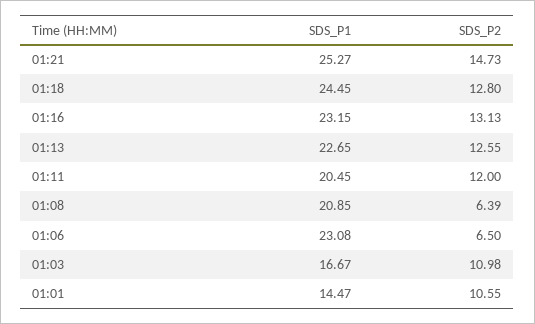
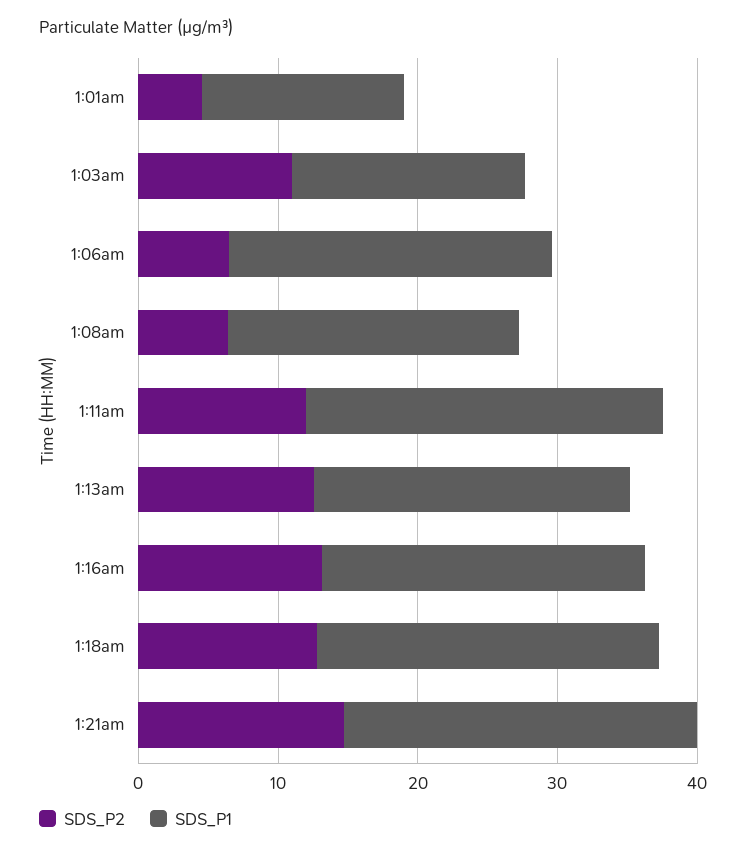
  {
    "SDS_P1": {
      "01:21": 25.27,
      "01:18": 24.45,
      "01:16": 23.15,
      "01:13": 22.65,
-     "01:11": 20.45,
+     "01:11": 26,
      "01:08": 20.85,
      "01:06": 23.08,
      "01:03": 16.67,
      "01:01": 14.47
    },
    "SDS_P2": {
      "01:21": 14.73,
      "01:18": 12.8,
      "01:16": 13.13,
      "01:13": 12.55,
      "01:11": 12,
      "01:08": 6.39,
      "01:06": 6.5,
      "01:03": 10.98,
-     "01:01": 10.55
+     "01:01": 4
    }
  }

